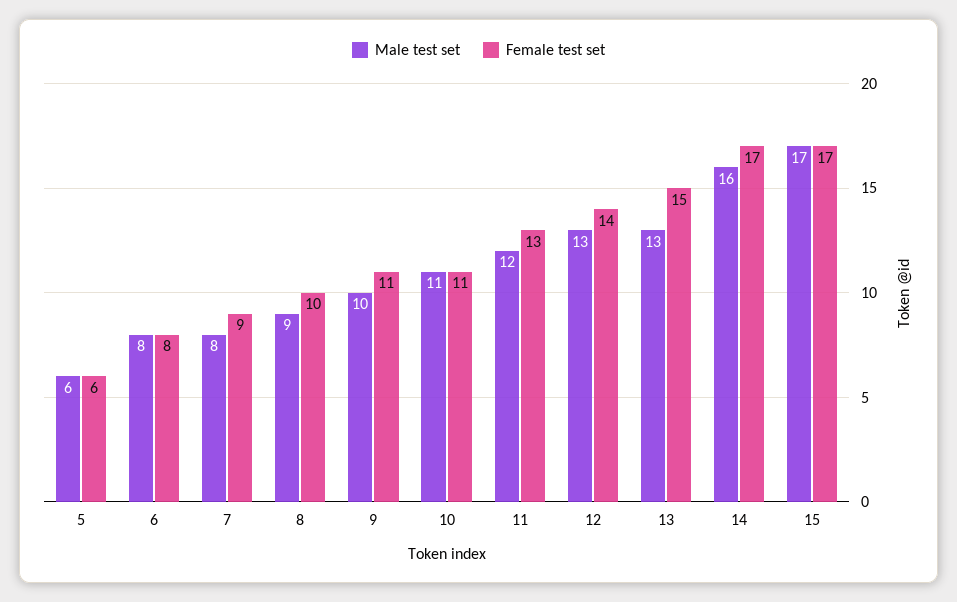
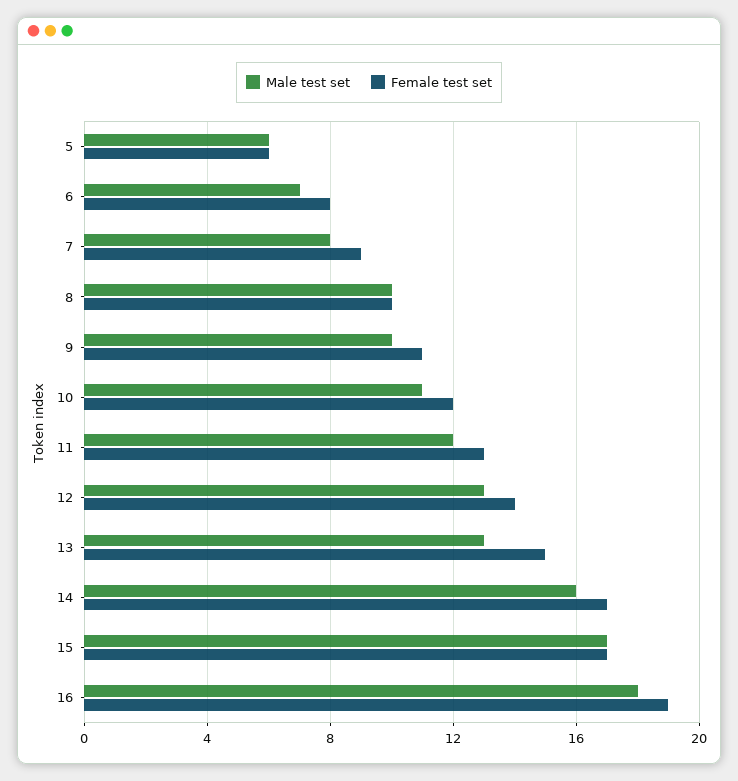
  {
    "Male test set": {
      "5": 6,
-     "6": 8,
+     "6": 7,
      "7": 8,
-     "8": 9,
+     "8": 10,
      "9": 10,
      "10": 11,
      "11": 12,
      "12": 13,
      "13": 13,
      "14": 16,
-     "15": 17
+     "15": 17,
+     "16": 18
    },
    "Female test set": {
      "5": 6,
      "6": 8,
      "7": 9,
      "8": 10,
      "9": 11,
-     "10": 11,
+     "10": 12,
      "11": 13,
      "12": 14,
      "13": 15,
      "14": 17,
-     "15": 17
+     "15": 17,
+     "16": 19
    }
  }

